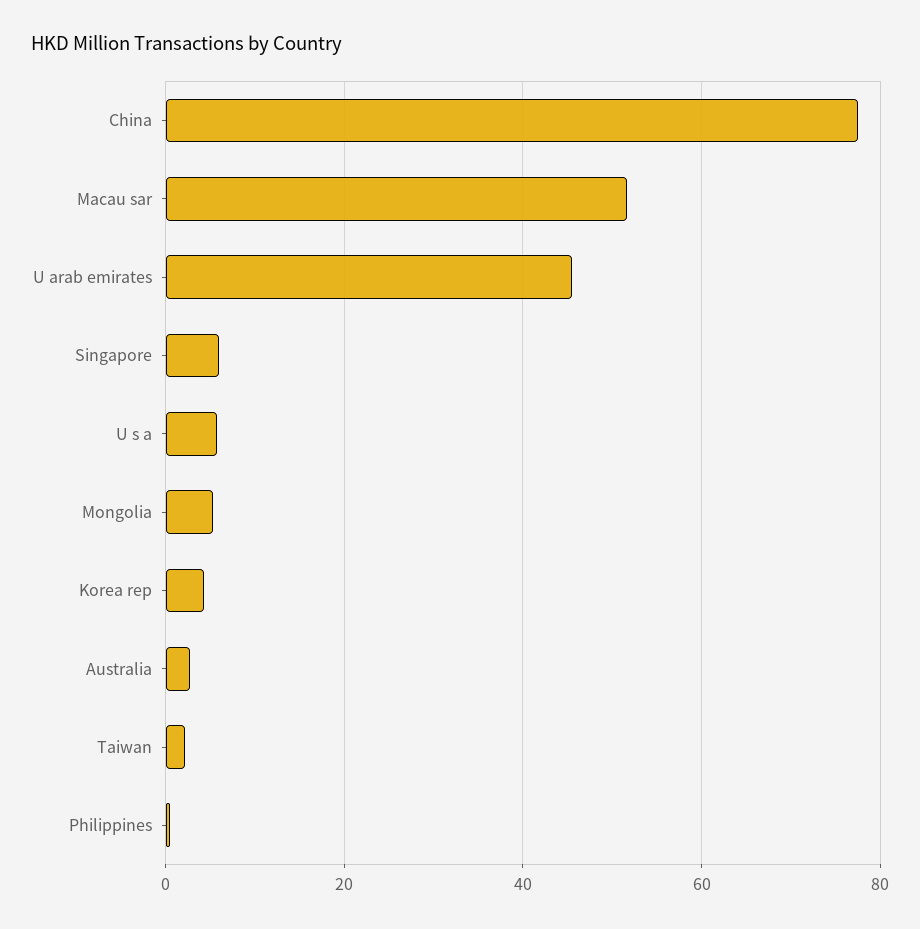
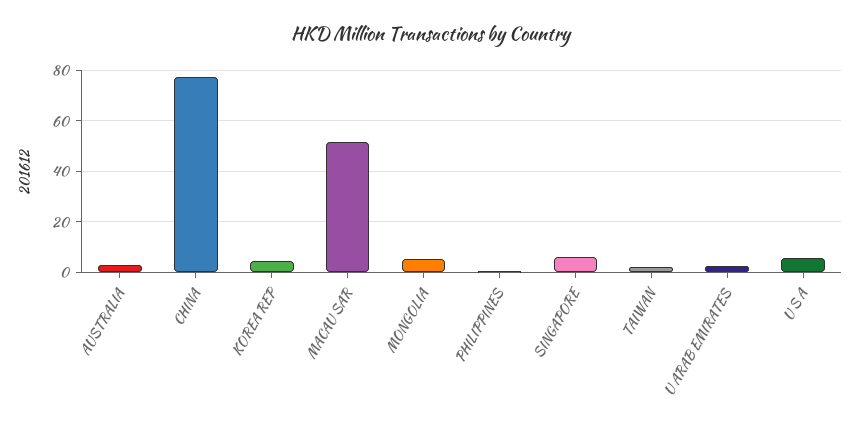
  {
    "China": 78,
    "Macau sar": 52,
-   "U arab emirates": 46,
+   "U arab emirates": 2.5,
    "Singapore": 6,
    "U s a": 6,
    "Mongolia": 6,
    "Korea rep": 4,
    "Australia": 2,
    "Taiwan": 2,
    "Philippines": 0
  }

